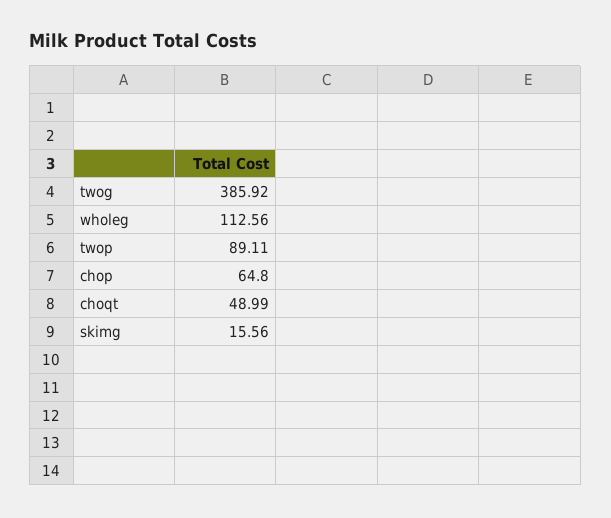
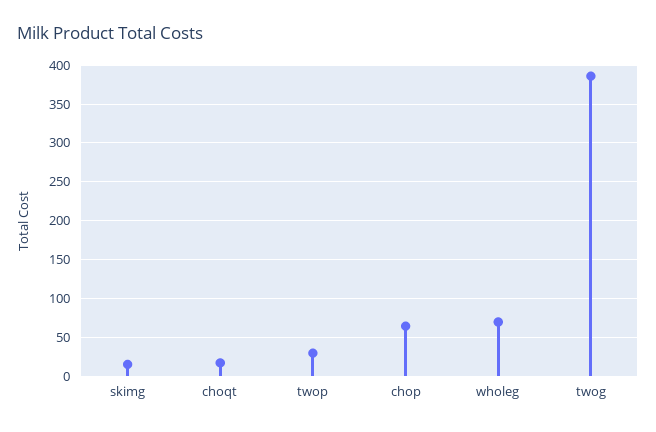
  {
    "twog": 385.92,
-   "wholeg": 112.56,
+   "wholeg": 70,
-   "twop": 89.11,
+   "twop": 30,
    "chop": 64.8,
-   "choqt": 48.99,
+   "choqt": 20,
    "skimg": 15.56
  }

